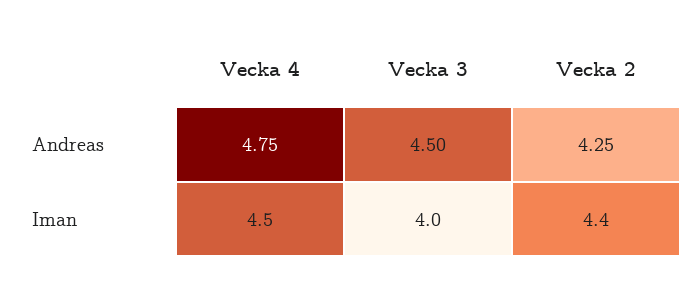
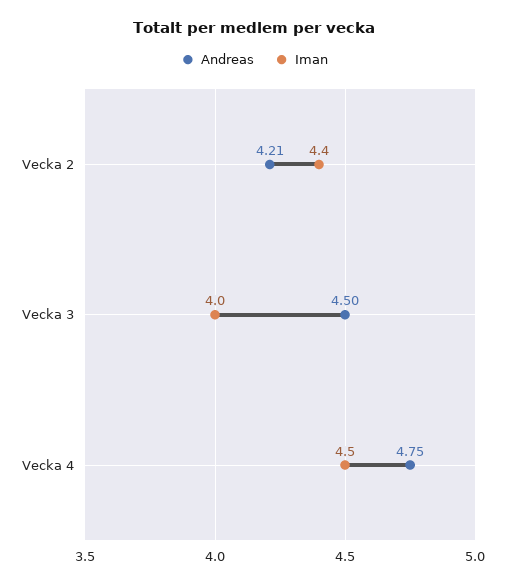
  {
    "Andreas": {
      "Vecka 4": 4.75,
      "Vecka 3": 4.5,
-     "Vecka 2": 4.25
+     "Vecka 2": 4.21
    },
    "Iman": {
      "Vecka 4": 4.5,
      "Vecka 3": 4,
      "Vecka 2": 4.4
    }
  }

